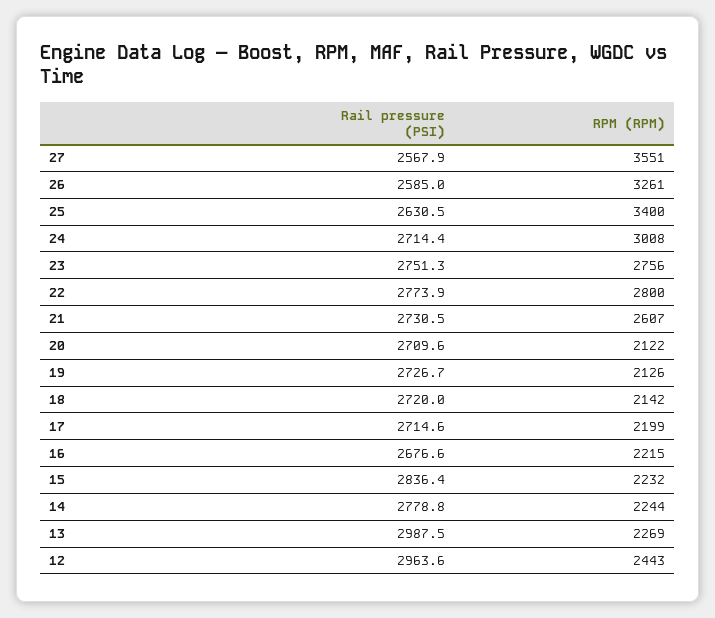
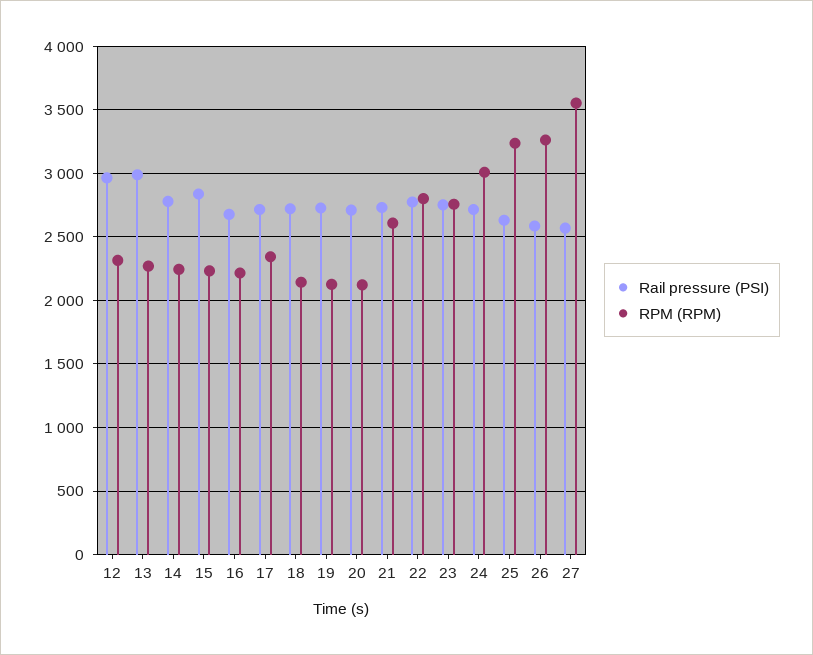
  {
    "Rail pressure (PSI)": {
      "27": 2567.9,
      "26": 2585,
      "25": 2630.5,
      "24": 2714.4,
      "23": 2751.3,
      "22": 2773.9,
      "21": 2730.5,
      "20": 2709.6,
      "19": 2726.7,
      "18": 2720,
      "17": 2714.6,
      "16": 2676.6,
      "15": 2836.4,
      "14": 2778.8,
      "13": 2987.5,
      "12": 2963.6
    },
    "RPM (RPM)": {
      "27": 3551,
      "26": 3261,
-     "25": 3400,
+     "25": 3250,
      "24": 3008,
      "23": 2756,
      "22": 2800,
      "21": 2607,
      "20": 2122,
      "19": 2126,
      "18": 2142,
-     "17": 2199,
+     "17": 2350,
      "16": 2215,
      "15": 2232,
      "14": 2244,
      "13": 2269,
-     "12": 2443
+     "12": 2300
    }
  }

